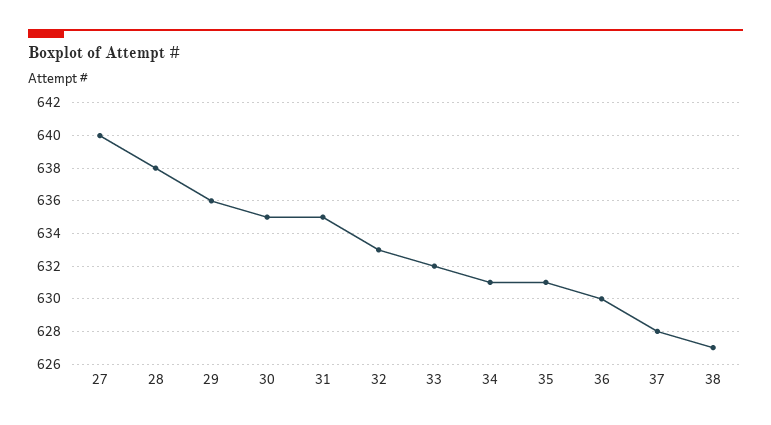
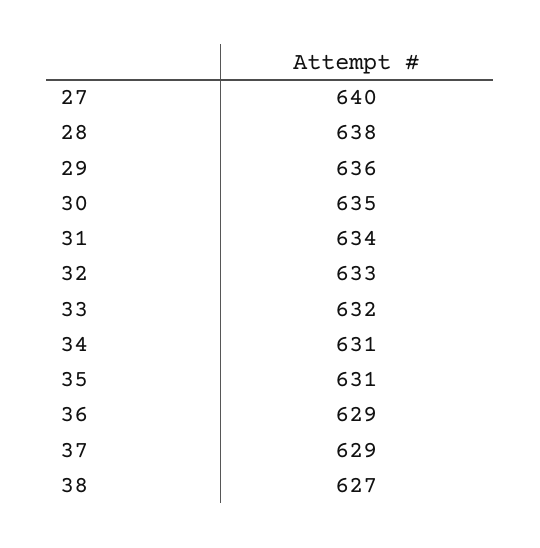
  {
    "27": 640,
    "28": 638,
    "29": 636,
    "30": 635,
-   "31": 635,
+   "31": 634,
    "32": 633,
    "33": 632,
    "34": 631,
    "35": 631,
-   "36": 630,
+   "36": 629,
-   "37": 628,
+   "37": 629,
    "38": 627
  }

